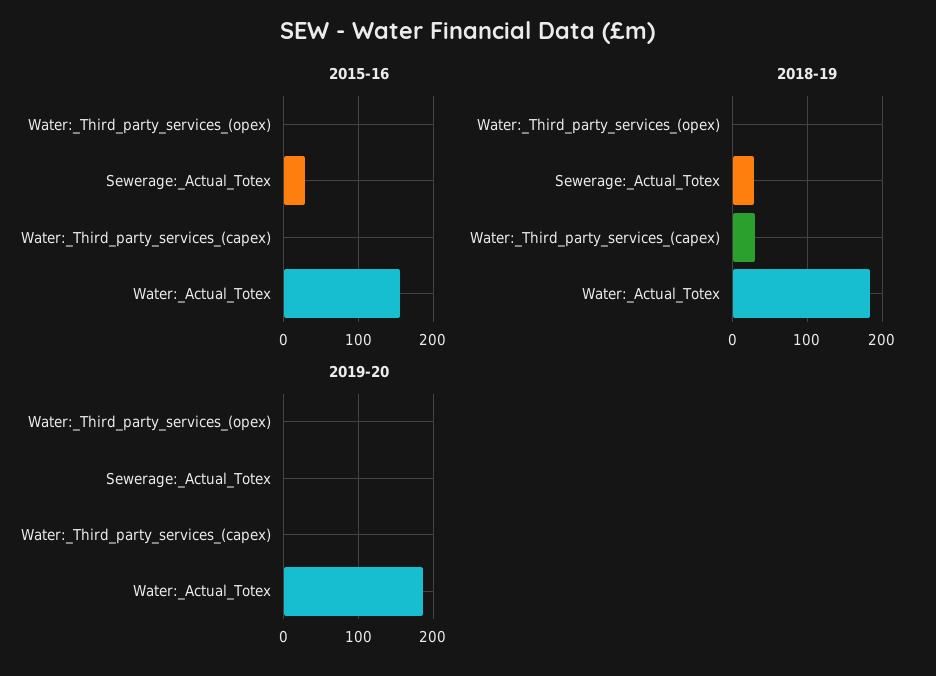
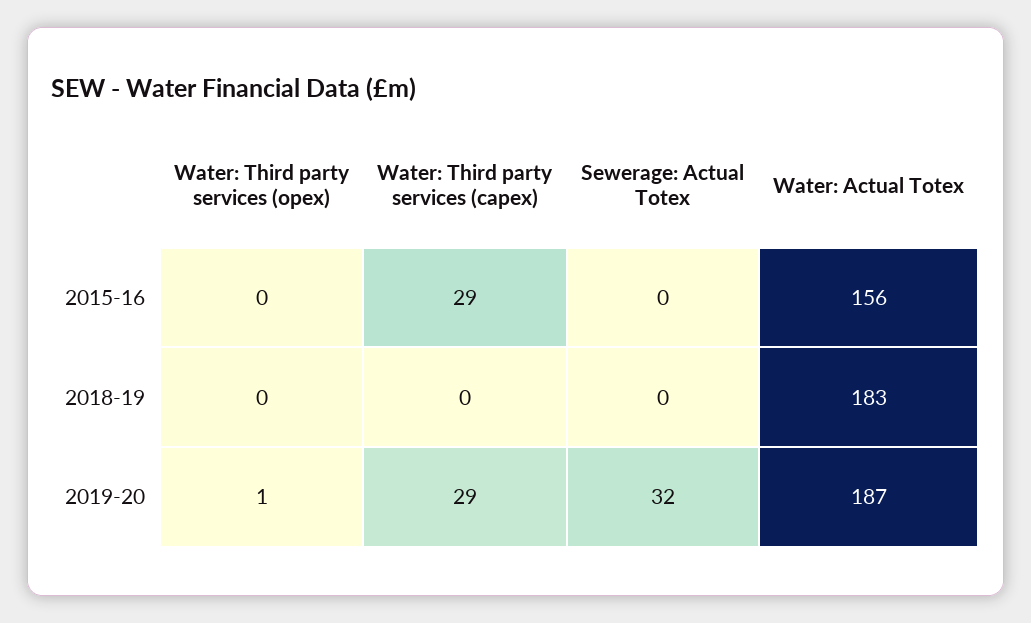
  {
    "2015-16": {
      "Water:_Third_party_services_(opex)": 0,
-     "Sewerage:_Actual_Totex": 30,
+     "Sewerage:_Actual_Totex": 0,
-     "Water:_Third_party_services_(capex)": 0,
+     "Water:_Third_party_services_(capex)": 29,
      "Water:_Actual_Totex": 156
    },
    "2018-19": {
      "Water:_Third_party_services_(opex)": 0,
-     "Sewerage:_Actual_Totex": 30,
+     "Sewerage:_Actual_Totex": 0,
-     "Water:_Third_party_services_(capex)": 30,
+     "Water:_Third_party_services_(capex)": 0,
      "Water:_Actual_Totex": 183
    },
    "2019-20": {
      "Water:_Third_party_services_(opex)": 1,
-     "Sewerage:_Actual_Totex": 0,
+     "Sewerage:_Actual_Totex": 32,
-     "Water:_Third_party_services_(capex)": 0,
+     "Water:_Third_party_services_(capex)": 29,
      "Water:_Actual_Totex": 187
    }
  }

